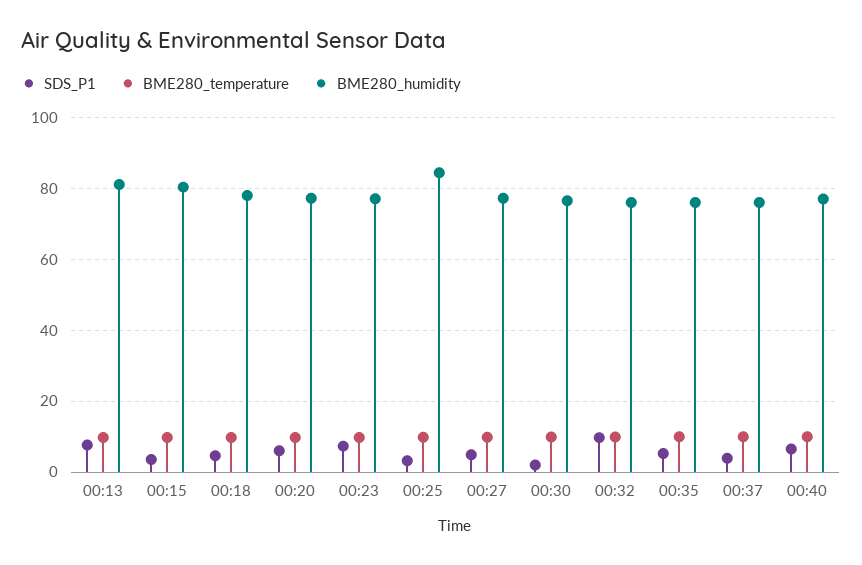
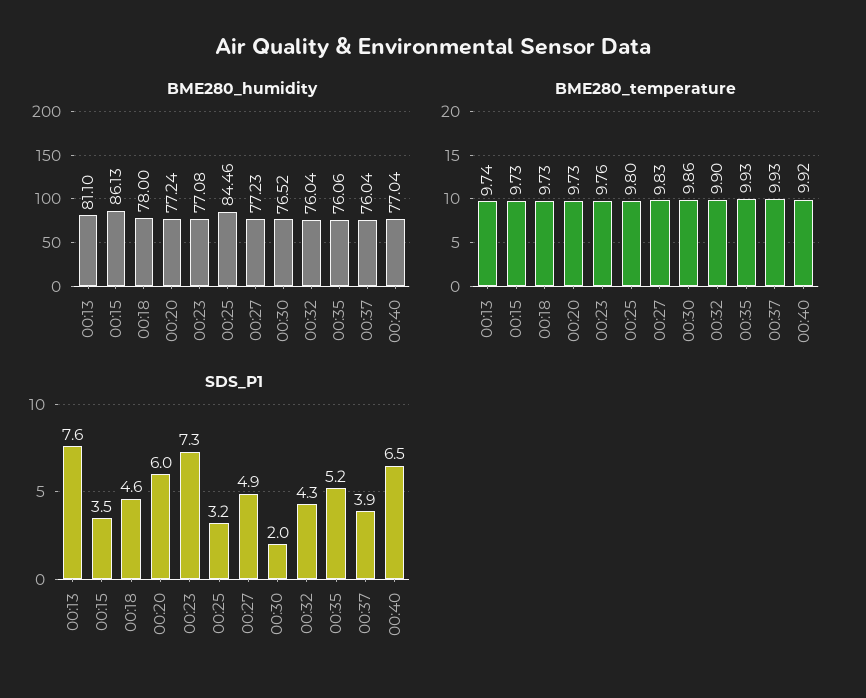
  {
    "SDS_P1": {
      "00:13": 7.6,
      "00:15": 3.5,
      "00:18": 4.6,
      "00:20": 6,
      "00:23": 7.3,
      "00:25": 3.2,
      "00:27": 4.9,
      "00:30": 2,
-     "00:32": 10,
+     "00:32": 4.3,
      "00:35": 5.2,
      "00:37": 3.9,
      "00:40": 6.5
    },
    "BME280_temperature": {
      "00:13": 9.74,
      "00:15": 9.73,
      "00:18": 9.73,
      "00:20": 9.73,
      "00:23": 9.76,
      "00:25": 9.8,
      "00:27": 9.83,
      "00:30": 9.86,
      "00:32": 9.9,
      "00:35": 9.93,
      "00:37": 9.93,
      "00:40": 9.92
    },
    "BME280_humidity": {
      "00:13": 81.1,
-     "00:15": 80,
+     "00:15": 86.13,
      "00:18": 78,
      "00:20": 77.24,
      "00:23": 77.08,
      "00:25": 84.46,
      "00:27": 77.23,
      "00:30": 76.52,
      "00:32": 76.04,
      "00:35": 76.06,
      "00:37": 76.04,
      "00:40": 77.04
    }
  }

